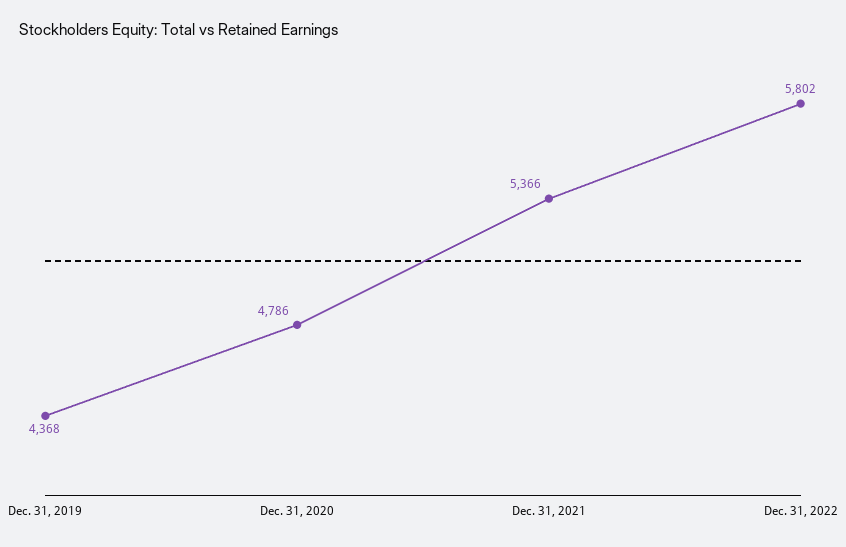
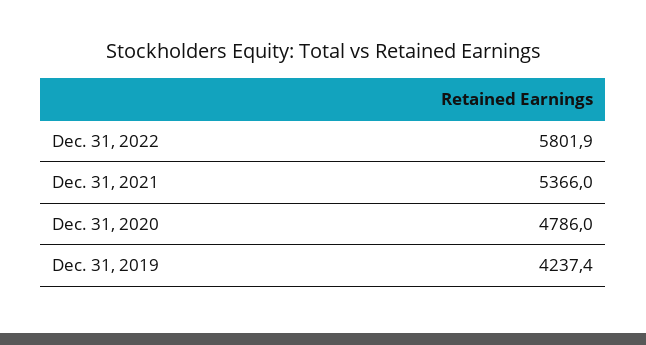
  {
-   "Dec. 31, 2019": 4368,
+   "Dec. 31, 2019": 4237.4,
    "Dec. 31, 2020": 4786,
    "Dec. 31, 2021": 5366,
    "Dec. 31, 2022": 5801.9
  }

